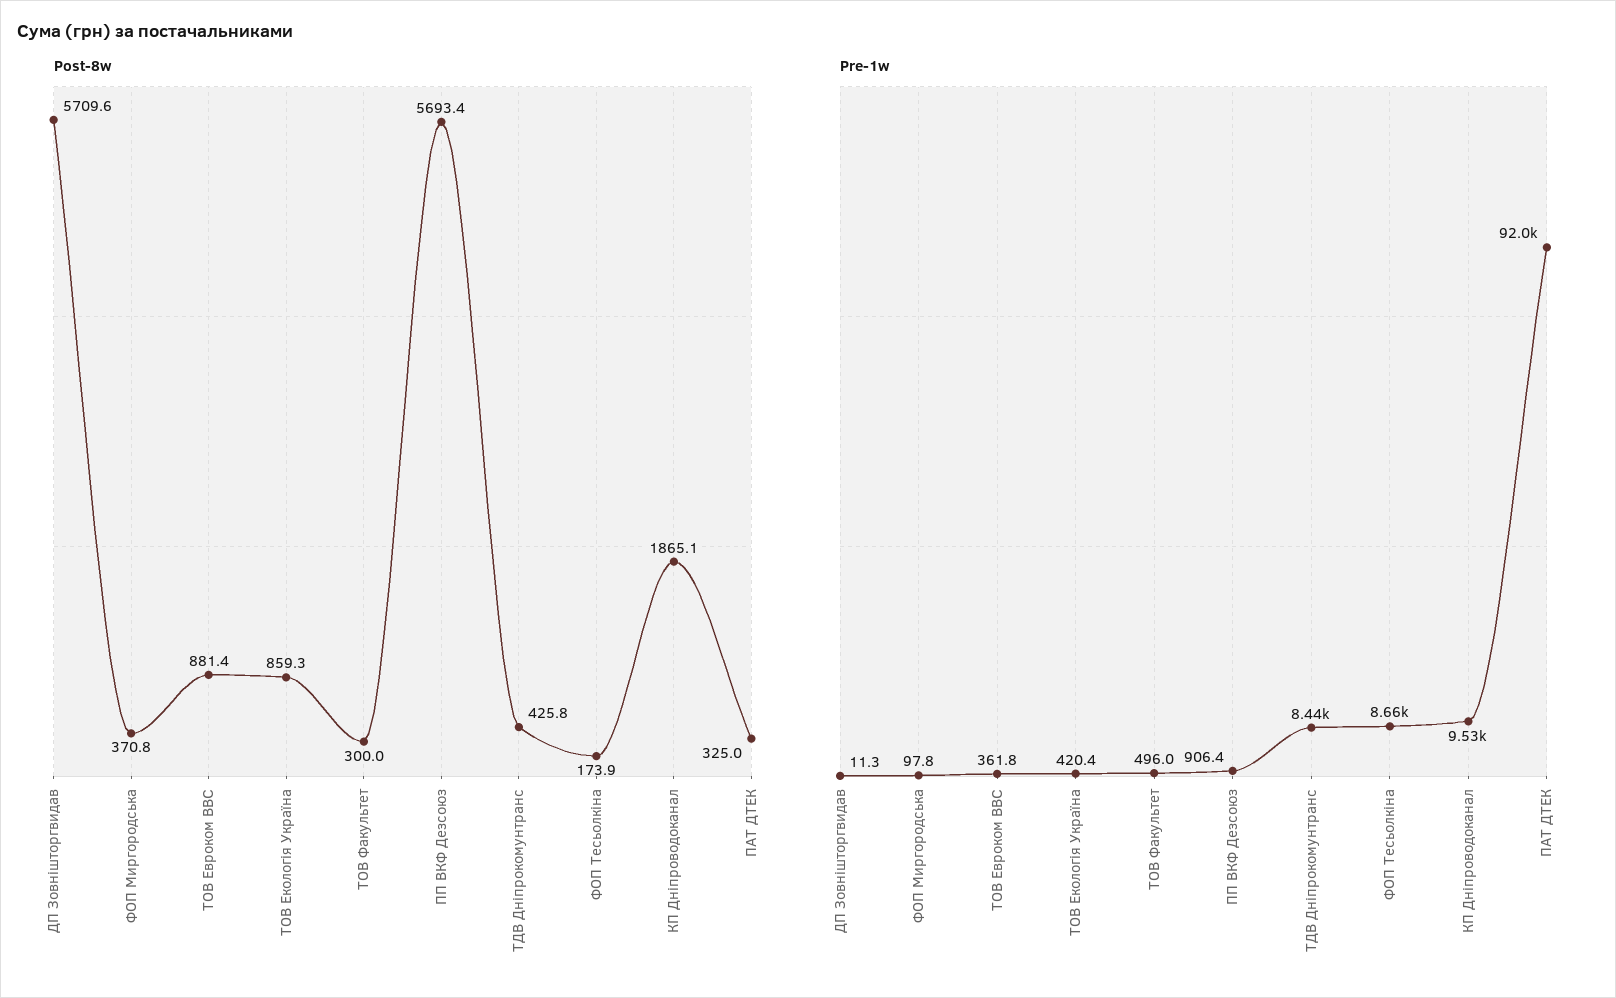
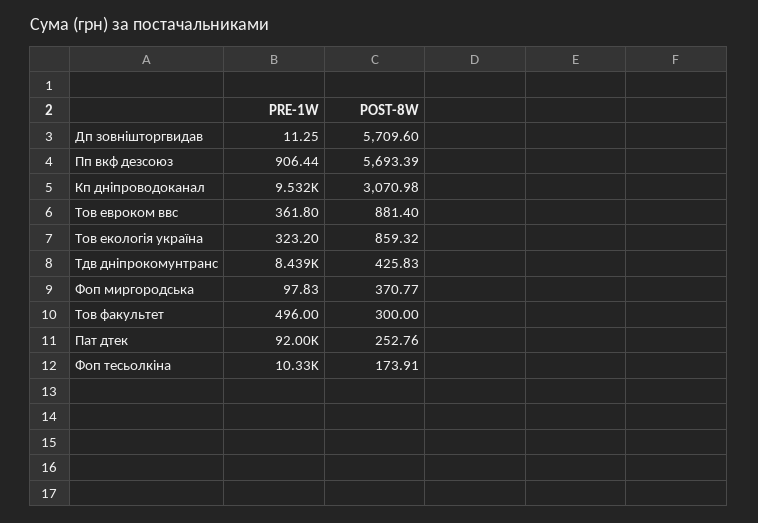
  {
    "Post-8w": {
      "ДП Зовнішторгвидав": 5709.6,
      "ФОП Миргородська": 370.77,
      "ТОВ Евроком ВВС": 881.4,
      "ТОВ Екологія Україна": 859.32,
      "ТОВ Факультет": 300,
      "ПП ВКФ Дезсоюз": 5693.39,
      "ТДВ Дніпрокомунтранс": 425.83,
      "ФОП Тесьолкіна": 173.91,
-     "КП Дніпроводоканал": 1865.1,
+     "КП Дніпроводоканал": 3070.98,
-     "ПАТ ДТЕК": 325
+     "ПАТ ДТЕК": 252.76
    },
    "Pre-1w": {
      "ДП Зовнішторгвидав": 11.25,
      "ФОП Миргородська": 97.83,
      "ТОВ Евроком ВВС": 361.8,
-     "ТОВ Екологія Україна": 420.4,
+     "ТОВ Екологія Україна": 323.2,
      "ТОВ Факультет": 496,
      "ПП ВКФ Дезсоюз": 906.44,
      "ТДВ Дніпрокомунтранс": 8439,
-     "ФОП Тесьолкіна": 8660,
+     "ФОП Тесьолкіна": 10330,
      "КП Дніпроводоканал": 9532,
      "ПАТ ДТЕК": 92000
    }
  }

